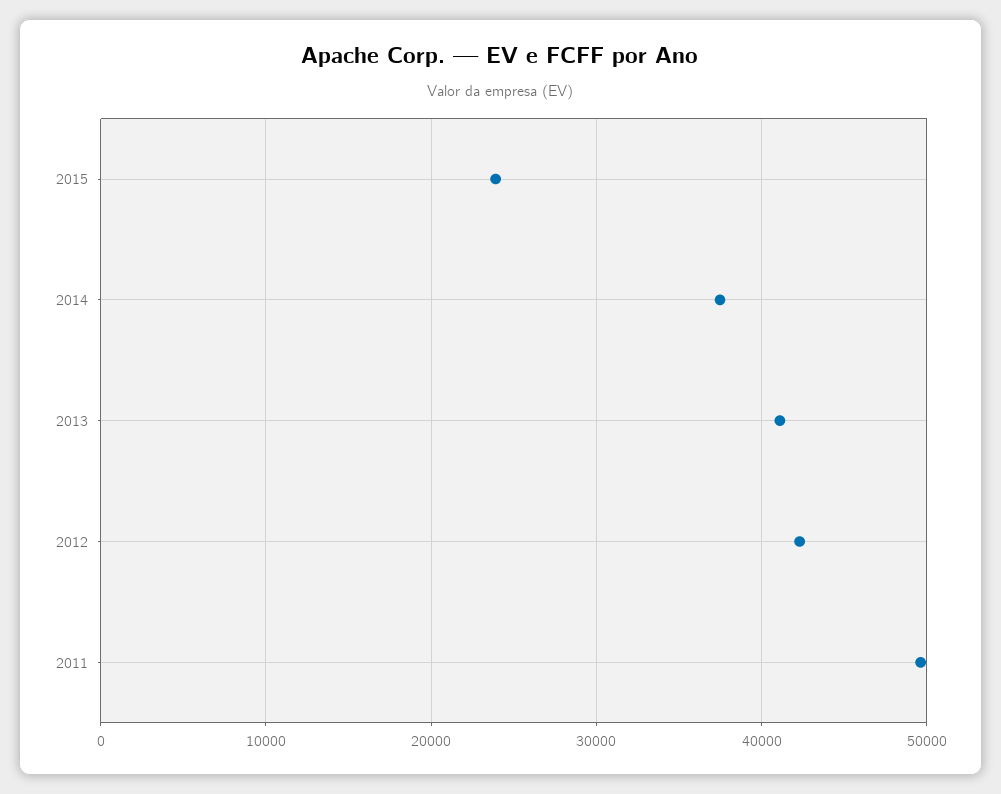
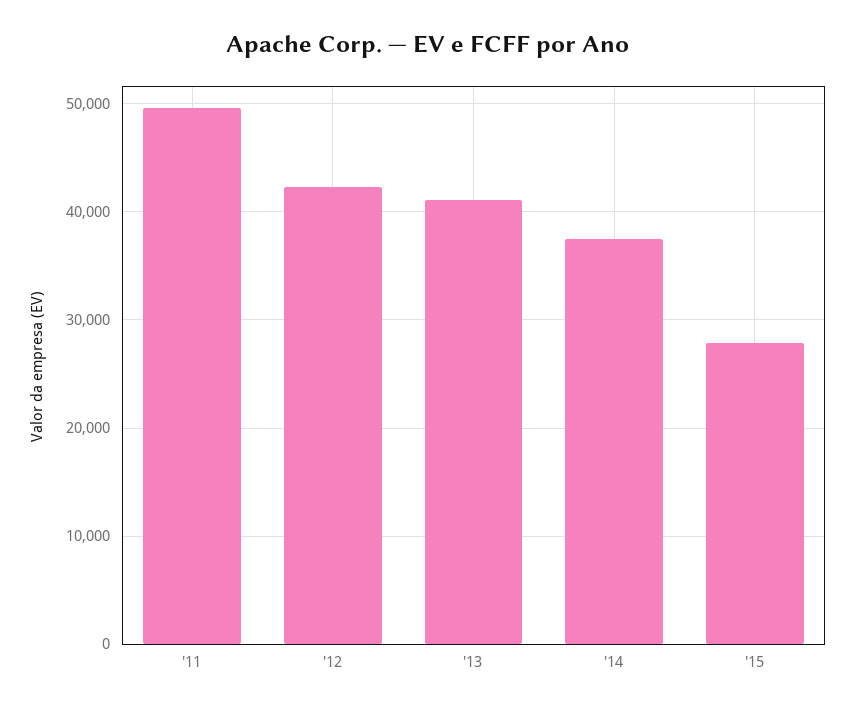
  {
-   "2015": 24000,
+   "2015": 28000,
    "2014": 37000,
    "2013": 41000,
    "2012": 42000,
    "2011": 50000
  }

